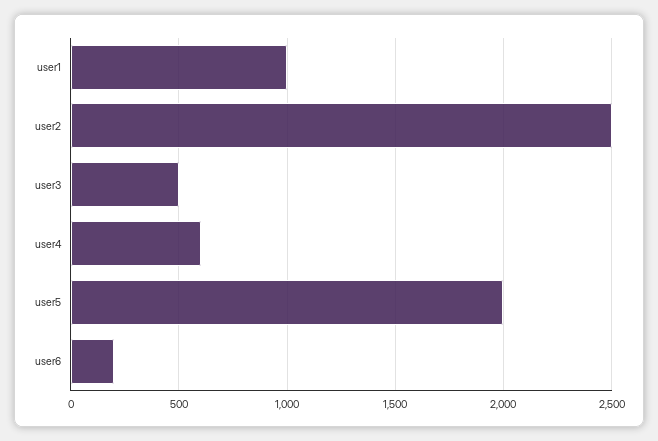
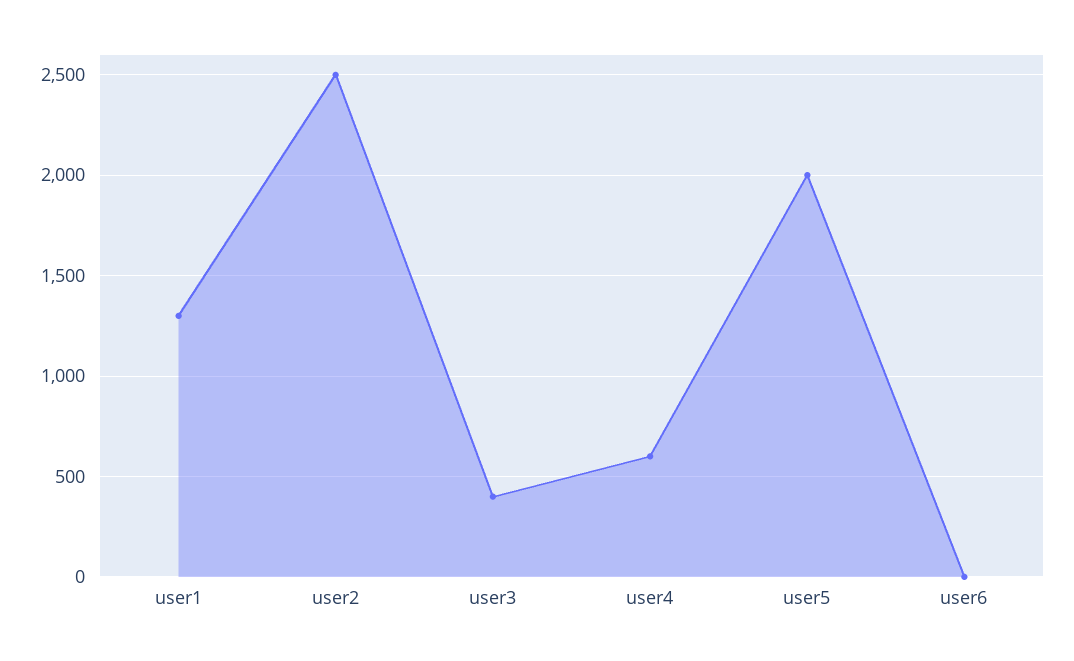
  {
-   "user1": 1000,
+   "user1": 1300,
    "user2": 2500,
-   "user3": 500,
+   "user3": 400,
    "user4": 600,
    "user5": 2000,
-   "user6": 200
+   "user6": 0
  }

